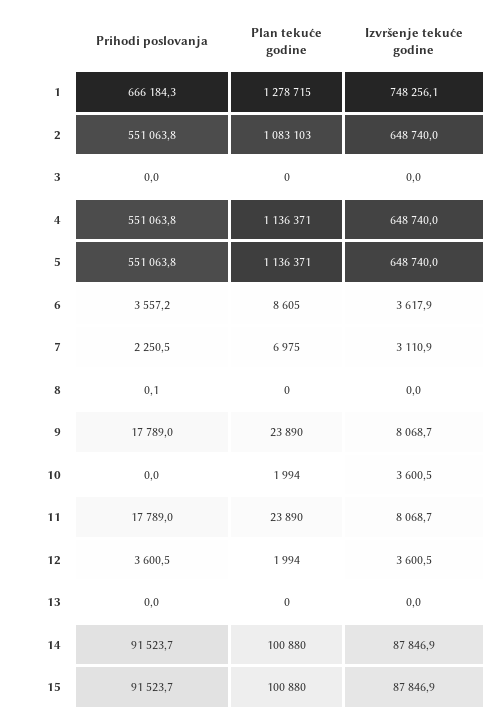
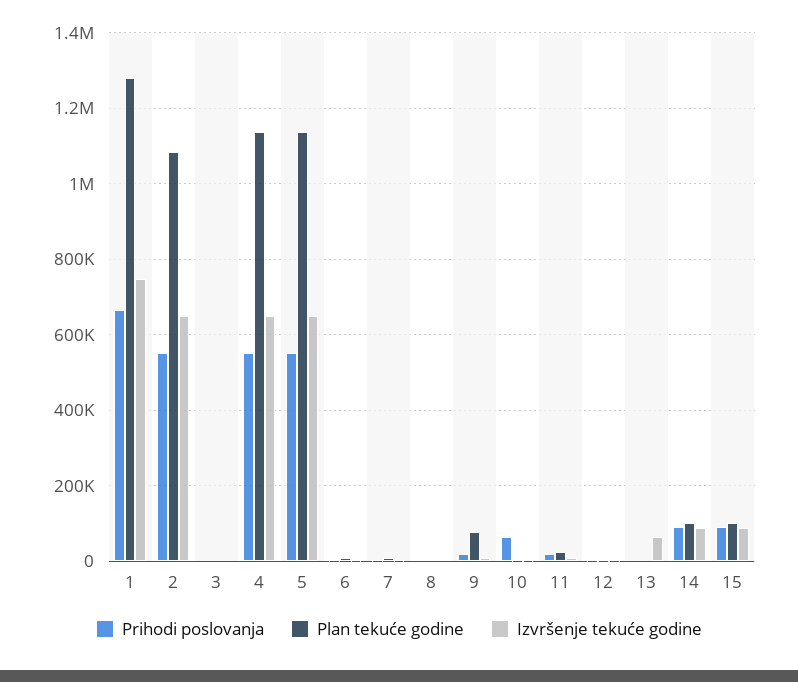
  {
    "Prihodi poslovanja": {
      "1": 666184.3,
      "2": 551063.8,
      "3": 0,
      "4": 551063.8,
      "5": 551063.8,
      "6": 3557.2,
      "7": 2250.5,
      "8": 0.1,
      "9": 17789,
-     "10": 0,
+     "10": 60000,
      "11": 17789,
      "12": 3600.5,
      "13": 0,
      "14": 91523.7,
      "15": 91523.7
    },
    "Plan tekuće godine": {
      "1": 1278715,
      "2": 1083103,
      "3": 0,
      "4": 1136371,
      "5": 1136371,
      "6": 8605,
      "7": 6975,
      "8": 0,
-     "9": 23890,
+     "9": 80000,
      "10": 1994,
      "11": 23890,
      "12": 1994,
      "13": 0,
      "14": 100880,
      "15": 100880
    },
    "Izvršenje tekuće godine": {
      "1": 748256.1,
      "2": 648740,
      "3": 0,
      "4": 648740,
      "5": 648740,
      "6": 3617.9,
      "7": 3110.9,
      "8": 0,
      "9": 8068.7,
      "10": 3600.5,
      "11": 8068.7,
      "12": 3600.5,
-     "13": 0,
+     "13": 60000,
      "14": 87846.9,
      "15": 87846.9
    }
  }

